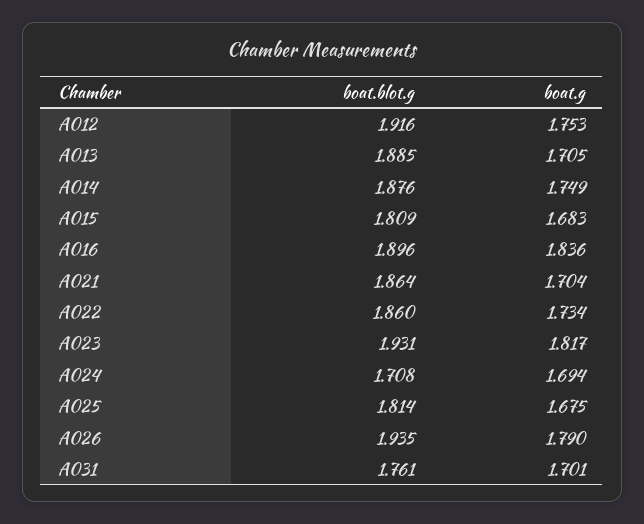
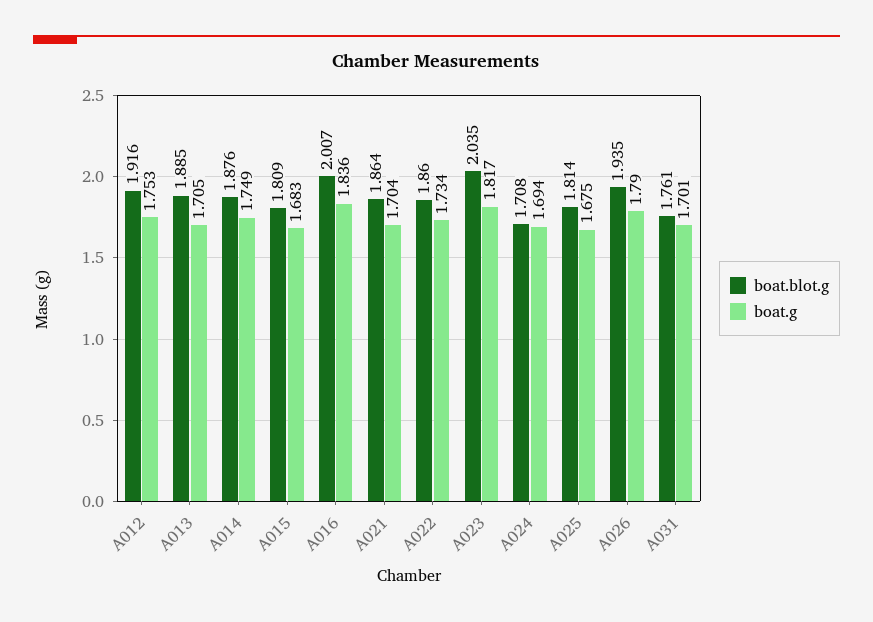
  {
    "boat.blot.g": {
      "A012": 1.916,
      "A013": 1.885,
      "A014": 1.876,
      "A015": 1.809,
-     "A016": 1.896,
+     "A016": 2.007,
      "A021": 1.864,
      "A022": 1.86,
-     "A023": 1.931,
+     "A023": 2.035,
      "A024": 1.708,
      "A025": 1.814,
      "A026": 1.935,
      "A031": 1.761
    },
    "boat.g": {
      "A012": 1.753,
      "A013": 1.705,
      "A014": 1.749,
      "A015": 1.683,
      "A016": 1.836,
      "A021": 1.704,
      "A022": 1.734,
      "A023": 1.817,
      "A024": 1.694,
      "A025": 1.675,
      "A026": 1.79,
      "A031": 1.701
    }
  }

